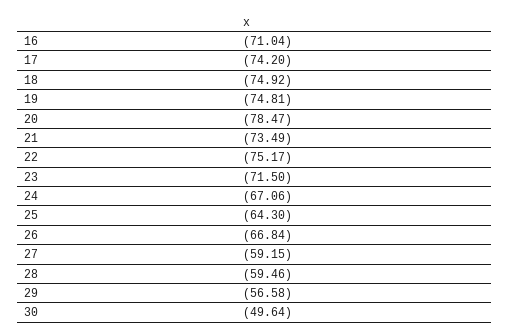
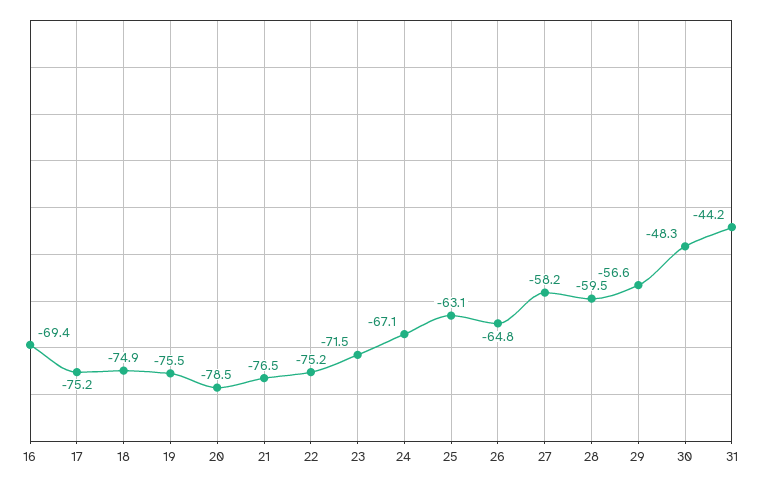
  {
-   "16": -71.04,
+   "16": -69.4,
-   "17": -74.2,
+   "17": -75.2,
    "18": -74.92,
-   "19": -74.81,
+   "19": -75.5,
    "20": -78.47,
-   "21": -73.49,
+   "21": -76.5,
    "22": -75.17,
    "23": -71.5,
    "24": -67.06,
-   "25": -64.3,
+   "25": -63.1,
-   "26": -66.84,
+   "26": -64.8,
-   "27": -59.15,
+   "27": -58.2,
    "28": -59.46,
    "29": -56.58,
-   "30": -49.64
+   "30": -48.3,
+   "31": -44.2
  }

